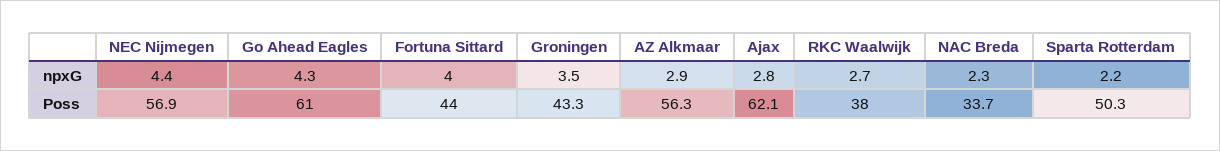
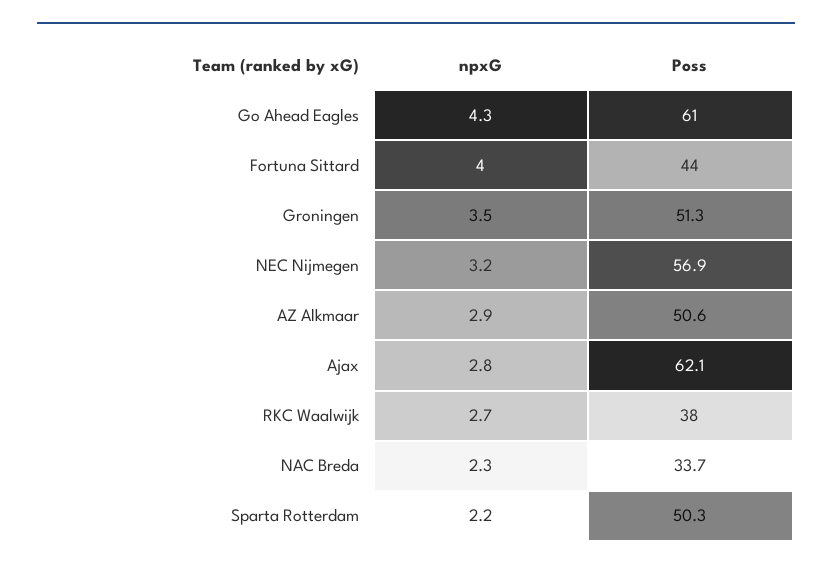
  {
    "NEC Nijmegen": {
-     "npxG": 4.4,
+     "npxG": 3.2,
      "Poss": 56.9
    },
    "Go Ahead Eagles": {
      "npxG": 4.3,
      "Poss": 61
    },
    "Fortuna Sittard": {
      "npxG": 4,
      "Poss": 44
    },
    "Groningen": {
      "npxG": 3.5,
-     "Poss": 43.3
+     "Poss": 51.3
    },
    "AZ Alkmaar": {
      "npxG": 2.9,
-     "Poss": 56.3
+     "Poss": 50.6
    },
    "Ajax": {
      "npxG": 2.8,
      "Poss": 62.1
    },
    "RKC Waalwijk": {
      "npxG": 2.7,
      "Poss": 38
    },
    "NAC Breda": {
      "npxG": 2.3,
      "Poss": 33.7
    },
    "Sparta Rotterdam": {
      "npxG": 2.2,
      "Poss": 50.3
    }
  }

